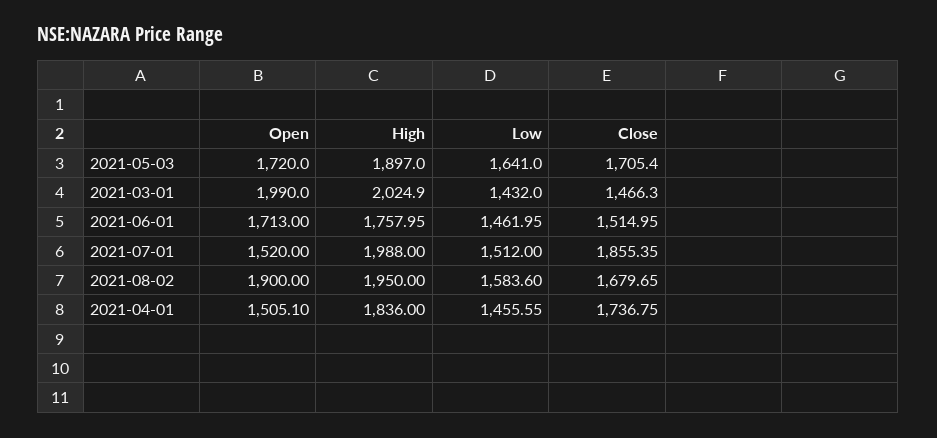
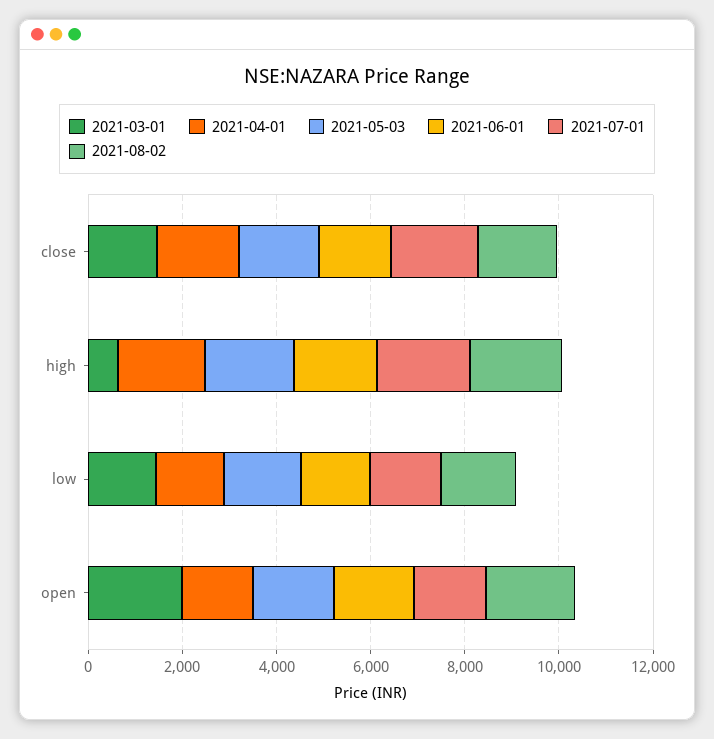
  {
    "2021-05-03": {
      "Open": 1720,
      "High": 1897,
      "Low": 1641,
      "Close": 1705.4
    },
    "2021-03-01": {
      "Open": 1990,
-     "High": 2024.9,
+     "High": 500,
      "Low": 1432,
      "Close": 1466.3
    },
    "2021-06-01": {
      "Open": 1713,
      "High": 1757.95,
      "Low": 1461.95,
      "Close": 1514.95
    },
    "2021-07-01": {
      "Open": 1520,
      "High": 1988,
      "Low": 1512,
      "Close": 1855.35
    },
    "2021-08-02": {
      "Open": 1900,
      "High": 1950,
      "Low": 1583.6,
      "Close": 1679.65
    },
    "2021-04-01": {
      "Open": 1505.1,
      "High": 1836,
      "Low": 1455.55,
      "Close": 1736.75
    }
  }

